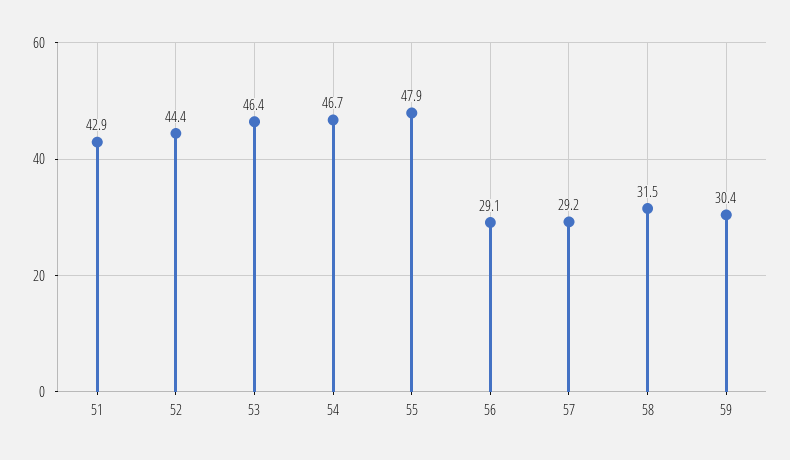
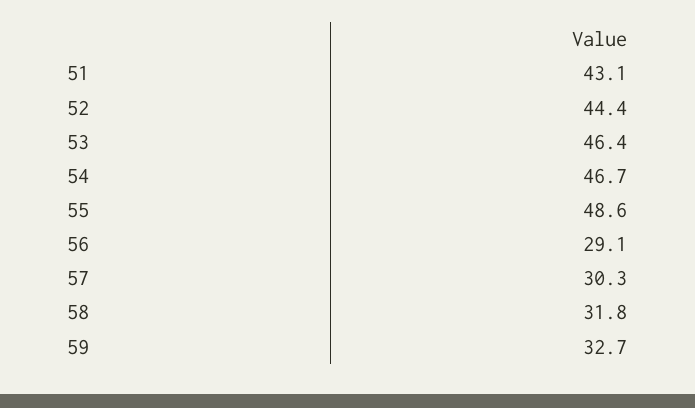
  {
-   "51": 42.9,
+   "51": 43.1,
    "52": 44.4,
    "53": 46.4,
    "54": 46.7,
-   "55": 47.9,
+   "55": 48.6,
    "56": 29.1,
-   "57": 29.2,
+   "57": 30.3,
-   "58": 31.5,
+   "58": 31.8,
-   "59": 30.4
+   "59": 32.7
  }

